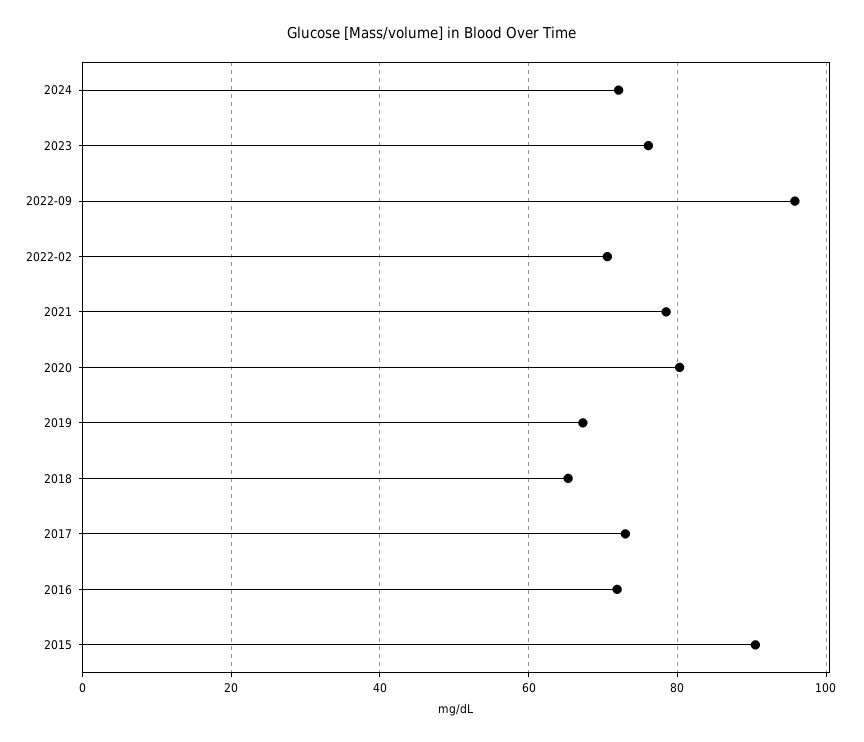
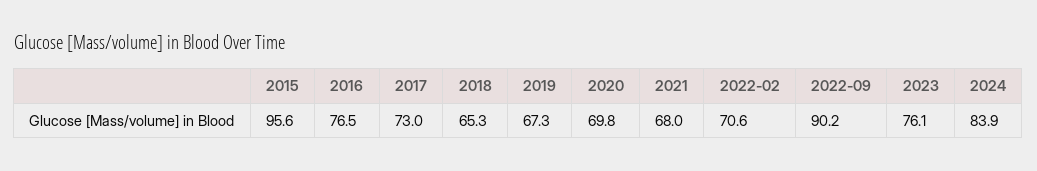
  {
-   "2024": 72,
+   "2024": 83.9,
    "2023": 76.1,
-   "2022-09": 96,
+   "2022-09": 90.2,
    "2022-02": 70.6,
-   "2021": 78,
+   "2021": 68,
-   "2020": 80,
+   "2020": 69.8,
    "2019": 67.3,
    "2018": 65.3,
    "2017": 73,
-   "2016": 72,
+   "2016": 76.5,
-   "2015": 90
+   "2015": 95.6
  }

